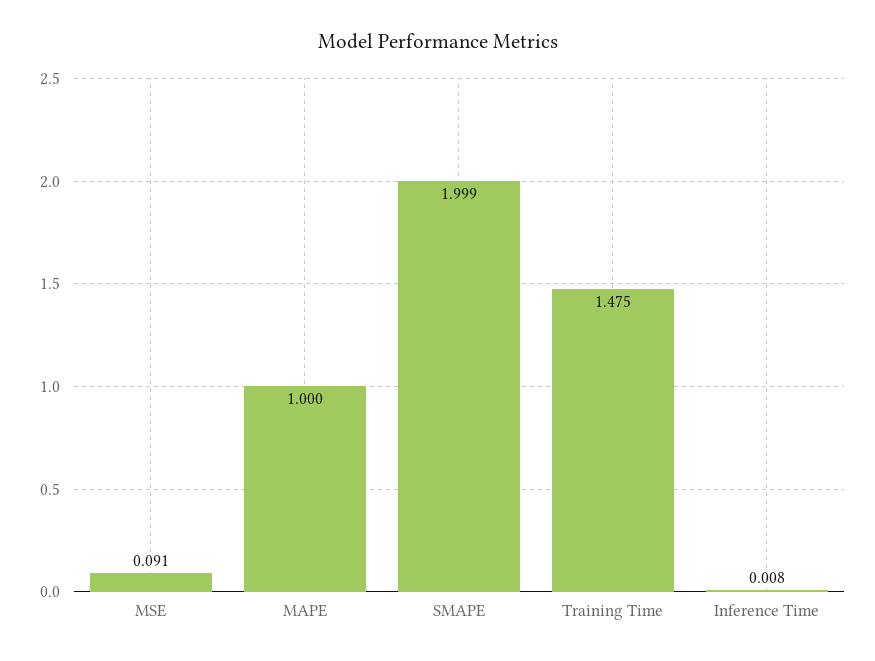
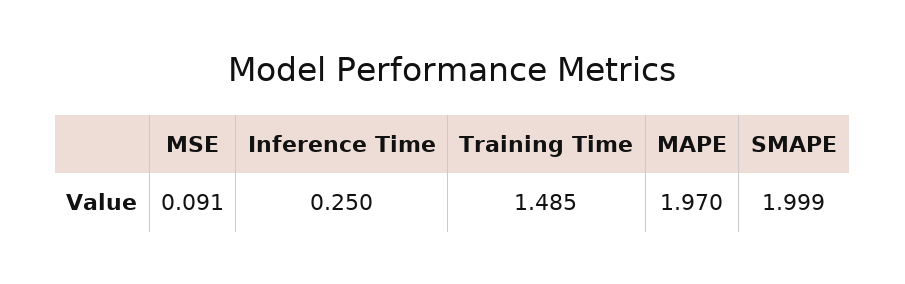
  {
    "MSE": 0.091,
-   "MAPE": 1,
+   "MAPE": 1.97,
    "SMAPE": 1.999,
-   "Training Time": 1.475,
+   "Training Time": 1.485,
-   "Inference Time": 0.008
+   "Inference Time": 0.25
  }

